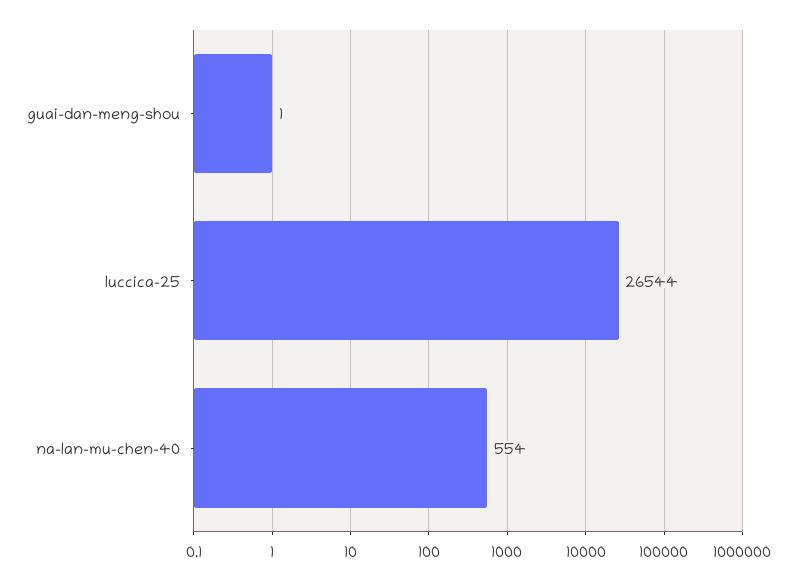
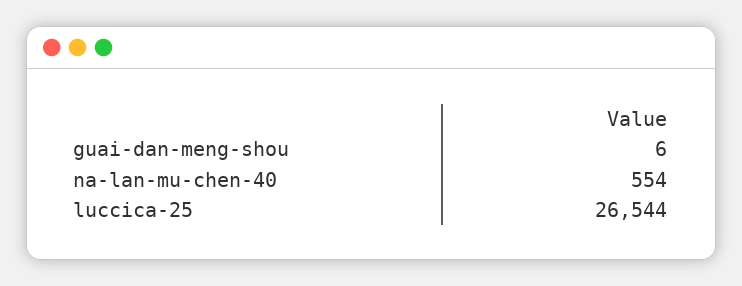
  {
-   "guai-dan-meng-shou": 1,
+   "guai-dan-meng-shou": 6,
    "luccica-25": 26544,
    "na-lan-mu-chen-40": 554
  }

